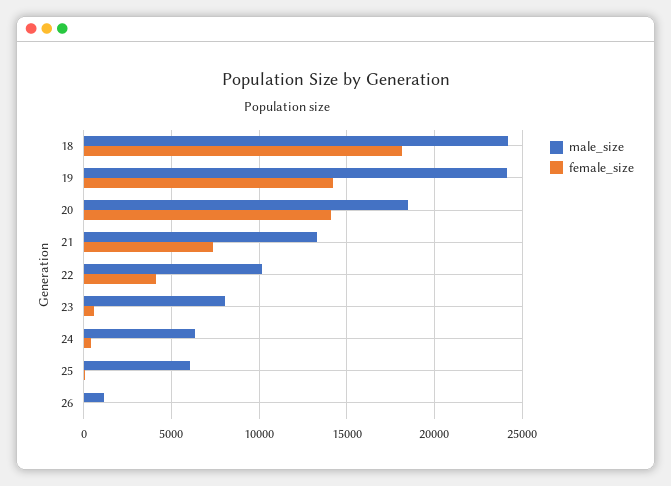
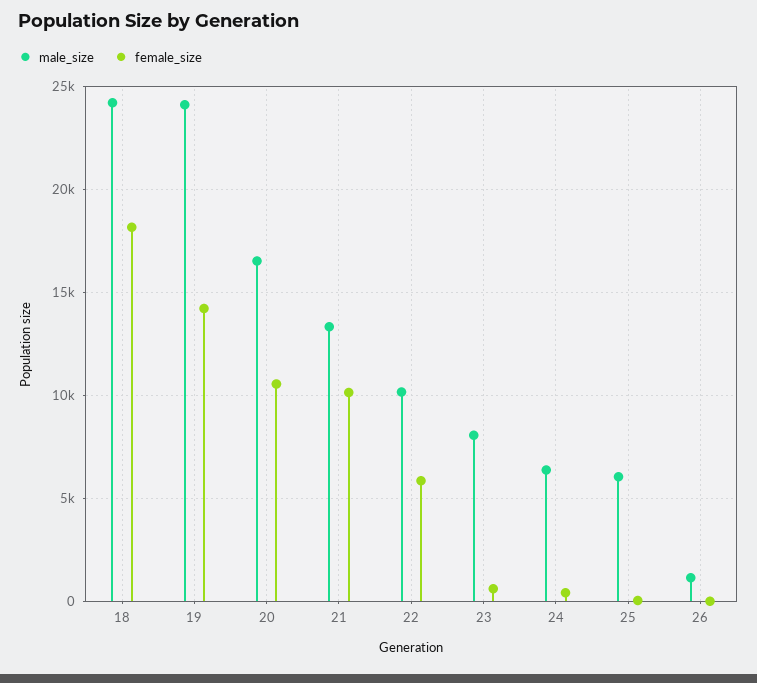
  {
    "male_size": {
      "18": 24000,
      "19": 24000,
-     "20": 18500,
+     "20": 16500,
      "21": 13500,
      "22": 10000,
      "23": 8000,
      "24": 6500,
      "25": 6000,
      "26": 1000
    },
    "female_size": {
      "18": 18000,
      "19": 14000,
-     "20": 14000,
+     "20": 10500,
-     "21": 7500,
+     "21": 10000,
-     "22": 4000,
+     "22": 6000,
      "23": 500,
      "24": 500,
      "25": 0,
      "26": 0
    }
  }

